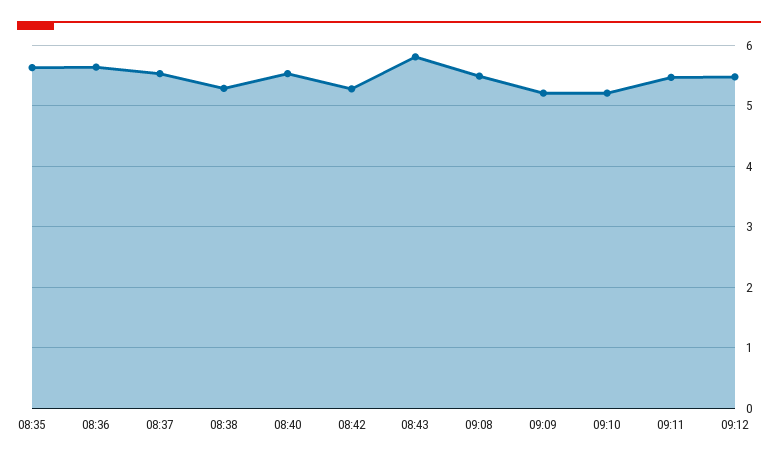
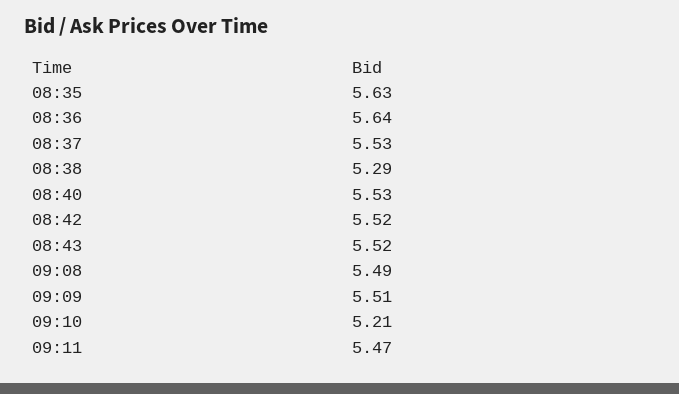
  {
    "08:35": 5.63,
    "08:36": 5.64,
    "08:37": 5.53,
    "08:38": 5.29,
    "08:40": 5.53,
-   "08:42": 5.3,
+   "08:42": 5.52,
-   "08:43": 5.8,
+   "08:43": 5.52,
    "09:08": 5.49,
-   "09:09": 5.2,
+   "09:09": 5.51,
    "09:10": 5.21,
-   "09:11": 5.47,
+   "09:11": 5.47
-   "09:12": 5.5
  }

